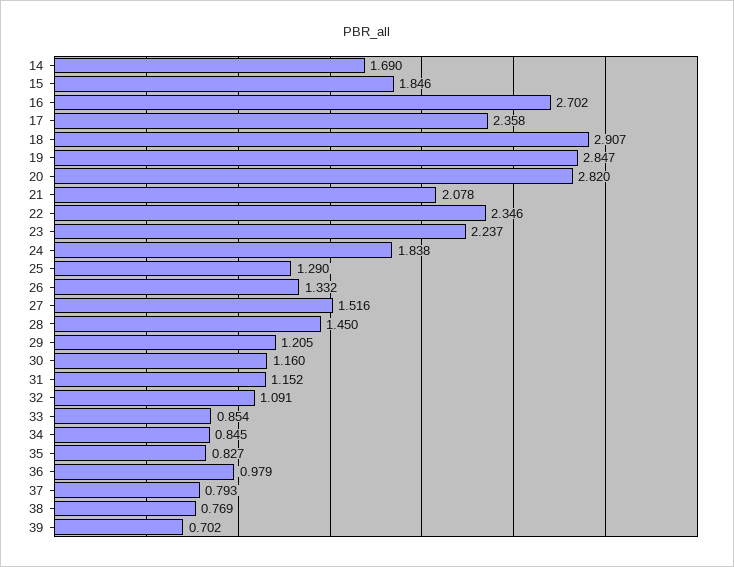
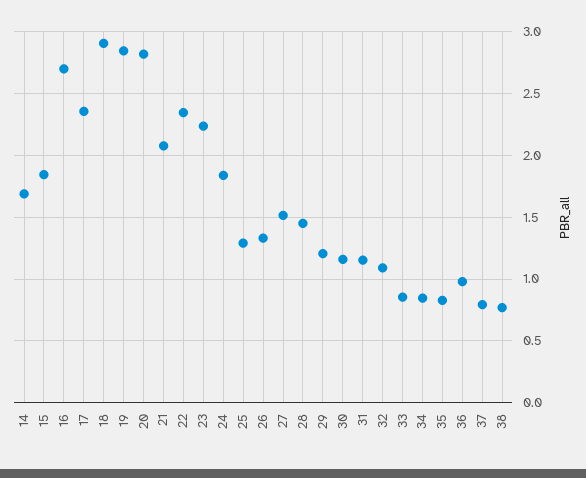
  {
    "14": 1.69,
    "15": 1.846,
    "16": 2.702,
    "17": 2.358,
    "18": 2.907,
    "19": 2.847,
    "20": 2.82,
    "21": 2.078,
    "22": 2.346,
    "23": 2.237,
    "24": 1.838,
    "25": 1.29,
    "26": 1.332,
    "27": 1.516,
    "28": 1.45,
    "29": 1.205,
    "30": 1.16,
    "31": 1.152,
    "32": 1.091,
    "33": 0.854,
    "34": 0.845,
    "35": 0.827,
    "36": 0.979,
    "37": 0.793,
-   "38": 0.769,
+   "38": 0.769
-   "39": 0.702
  }

